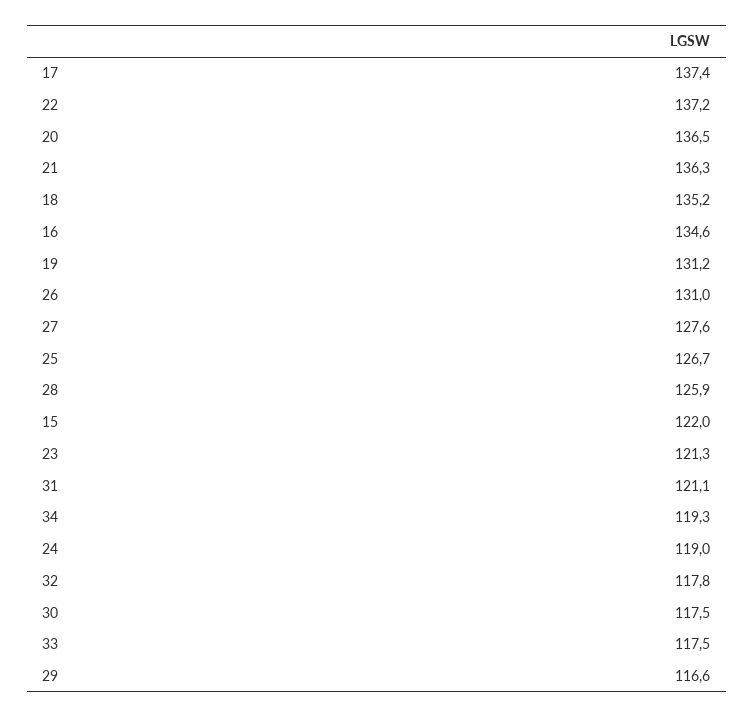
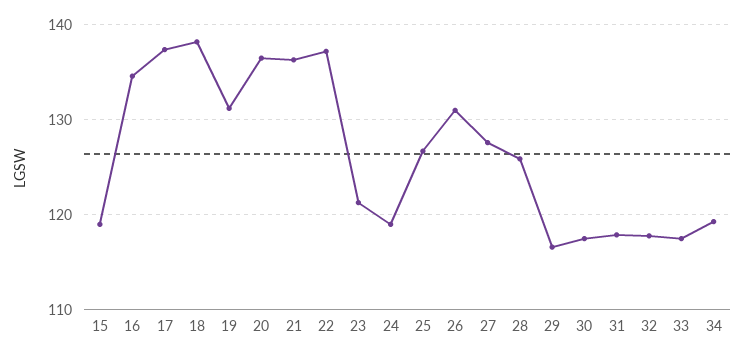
  {
    "17": 137.4,
    "22": 137.2,
    "20": 136.5,
    "21": 136.3,
-   "18": 135.2,
+   "18": 138,
    "16": 134.6,
    "19": 131.2,
    "26": 131,
    "27": 127.6,
    "25": 126.7,
    "28": 125.9,
-   "15": 122,
+   "15": 119,
    "23": 121.3,
-   "31": 121.1,
+   "31": 118,
    "34": 119.3,
    "24": 119,
    "32": 117.8,
    "30": 117.5,
    "33": 117.5,
    "29": 116.6
  }

